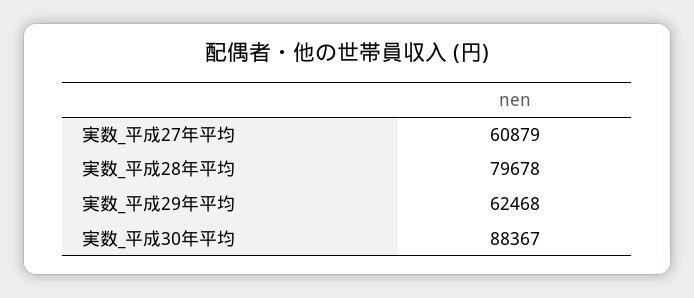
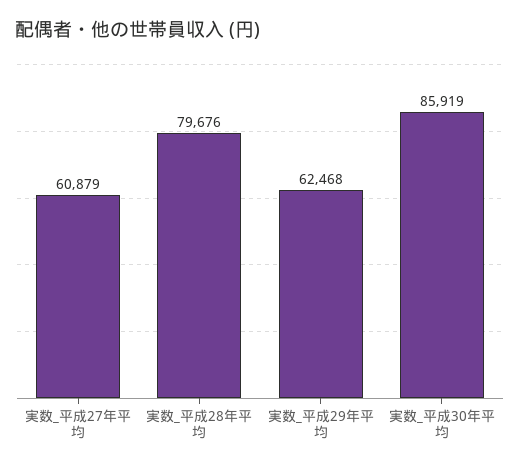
  {
    "実数_平成27年平均": 60879,
-   "実数_平成28年平均": 79678,
+   "実数_平成28年平均": 79676,
    "実数_平成29年平均": 62468,
-   "実数_平成30年平均": 88367
+   "実数_平成30年平均": 85919
  }

